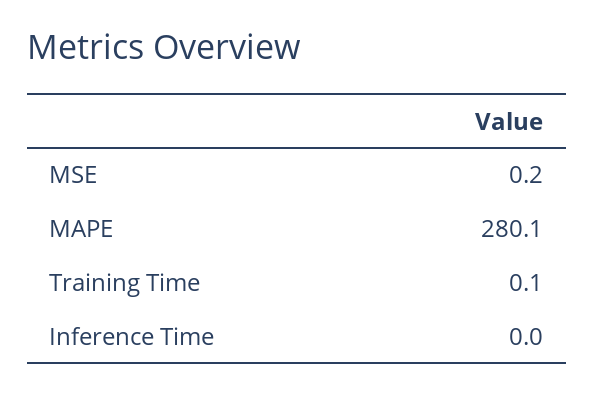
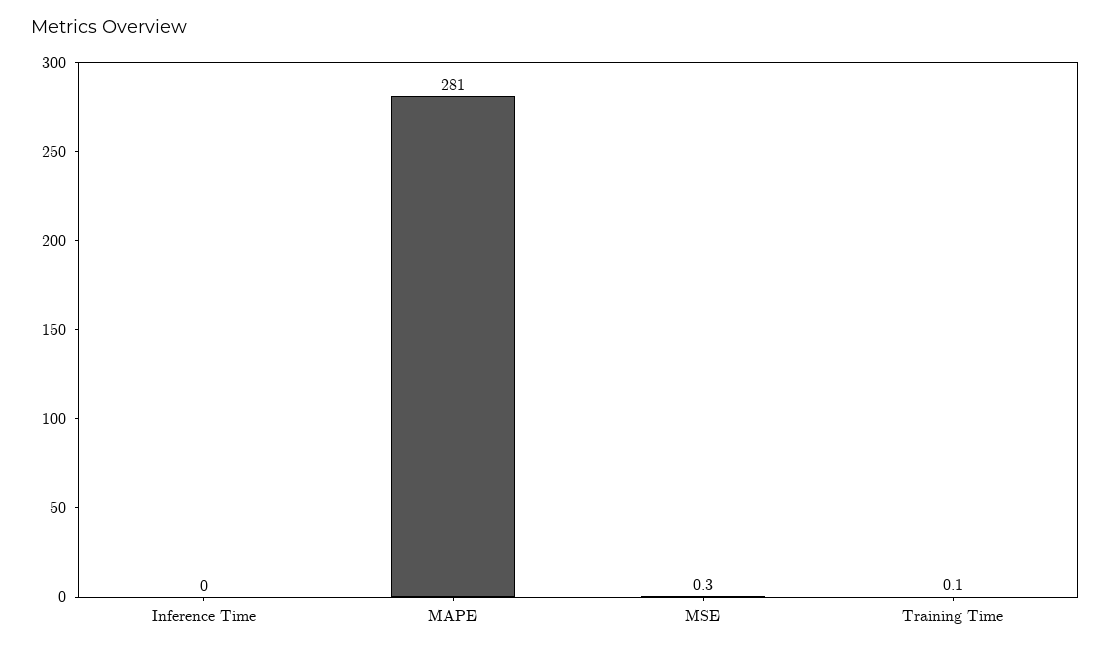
  {
-   "MSE": 0.2,
+   "MSE": 0.3,
-   "MAPE": 280.1,
+   "MAPE": 281,
    "Training Time": 0.1,
    "Inference Time": 0
  }

